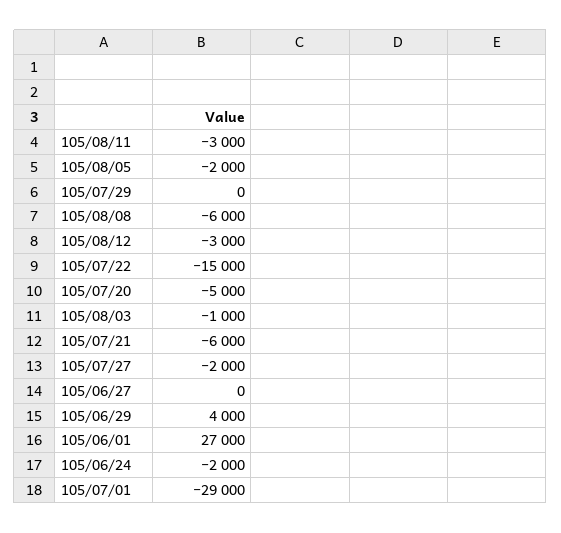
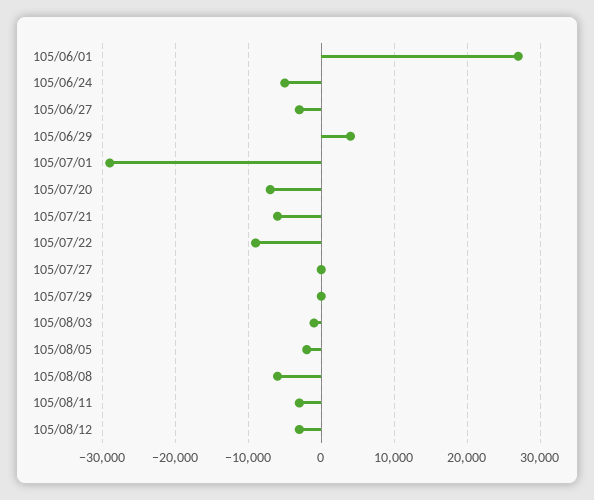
  {
    "105/08/11": -3000,
    "105/08/05": -2000,
    "105/07/29": 0,
    "105/08/08": -6000,
    "105/08/12": -3000,
-   "105/07/22": -15000,
+   "105/07/22": -9000,
-   "105/07/20": -5000,
+   "105/07/20": -7000,
    "105/08/03": -1000,
    "105/07/21": -6000,
-   "105/07/27": -2000,
+   "105/07/27": 0,
-   "105/06/27": 0,
+   "105/06/27": -3000,
    "105/06/29": 4000,
    "105/06/01": 27000,
-   "105/06/24": -2000,
+   "105/06/24": -5000,
    "105/07/01": -29000
  }

